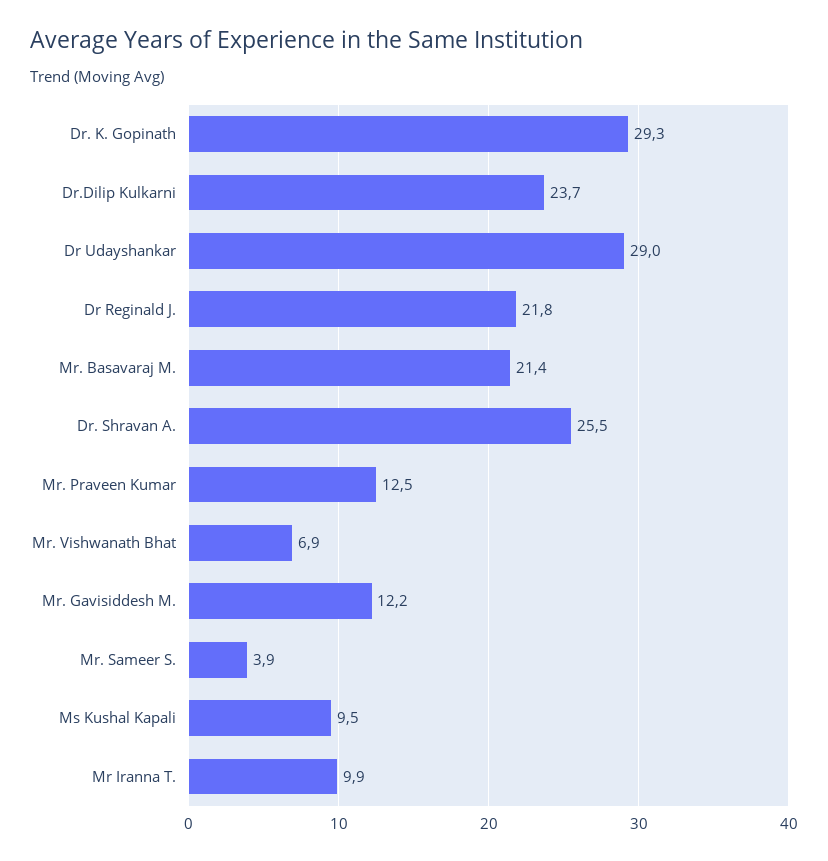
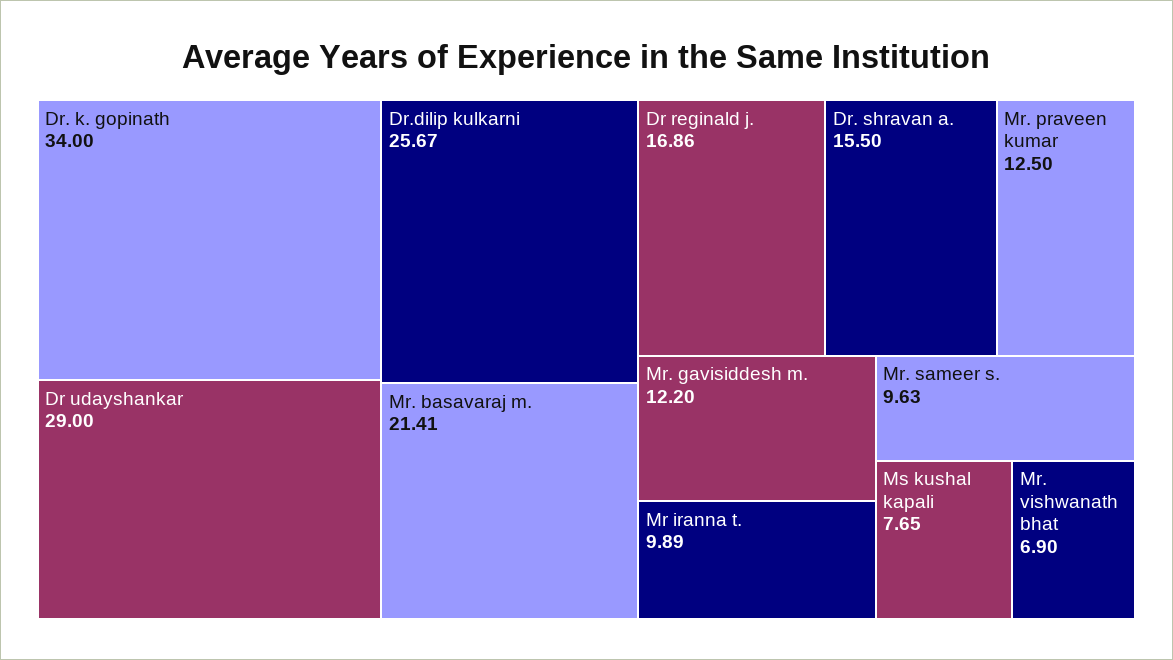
  {
-   "Dr. K. Gopinath": 29.3,
+   "Dr. K. Gopinath": 34,
-   "Dr.Dilip Kulkarni": 23.7,
+   "Dr.Dilip Kulkarni": 25.67,
    "Dr Udayshankar": 29,
-   "Dr Reginald J.": 21.8,
+   "Dr Reginald J.": 16.86,
    "Mr. Basavaraj M.": 21.41,
-   "Dr. Shravan A.": 25.5,
+   "Dr. Shravan A.": 15.5,
    "Mr. Praveen Kumar": 12.5,
    "Mr. Vishwanath Bhat": 6.9,
    "Mr. Gavisiddesh M.": 12.2,
-   "Mr. Sameer S.": 3.9,
+   "Mr. Sameer S.": 9.63,
-   "Ms Kushal Kapali": 9.5,
+   "Ms Kushal Kapali": 7.65,
    "Mr Iranna T.": 9.89
  }

